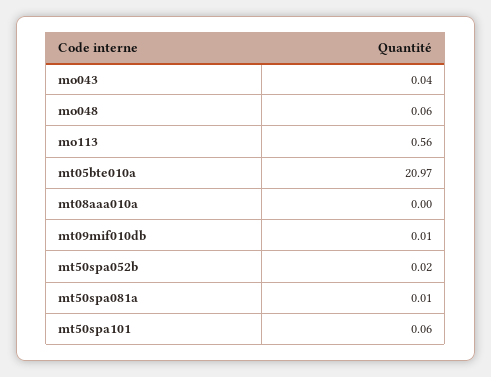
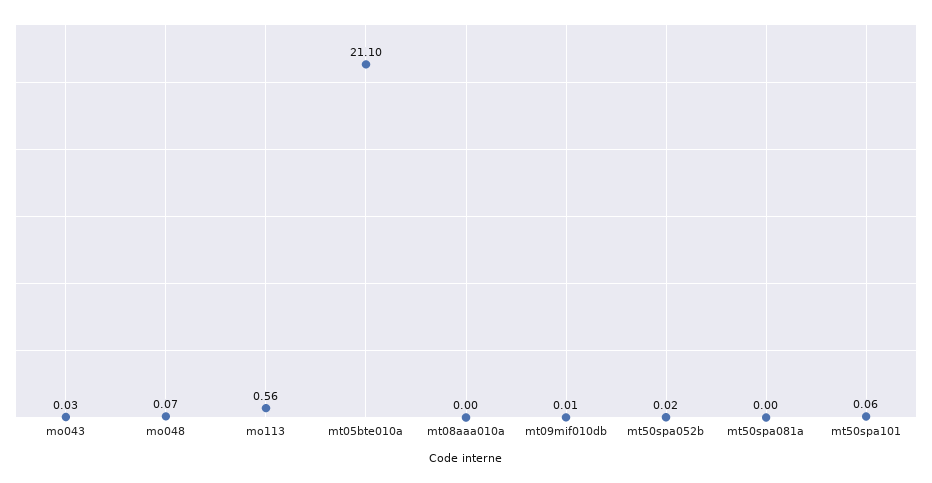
  {
-   "mo043": 0.04,
+   "mo043": 0.03,
-   "mo048": 0.06,
+   "mo048": 0.07,
    "mo113": 0.56,
-   "mt05bte010a": 20.97,
+   "mt05bte010a": 21.1,
    "mt08aaa010a": 0,
    "mt09mif010db": 0.01,
    "mt50spa052b": 0.02,
-   "mt50spa081a": 0.01,
+   "mt50spa081a": 0,
    "mt50spa101": 0.06
  }

